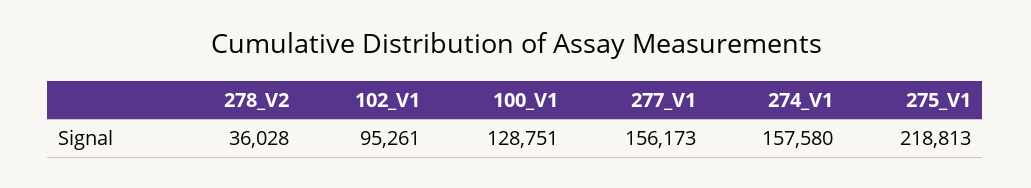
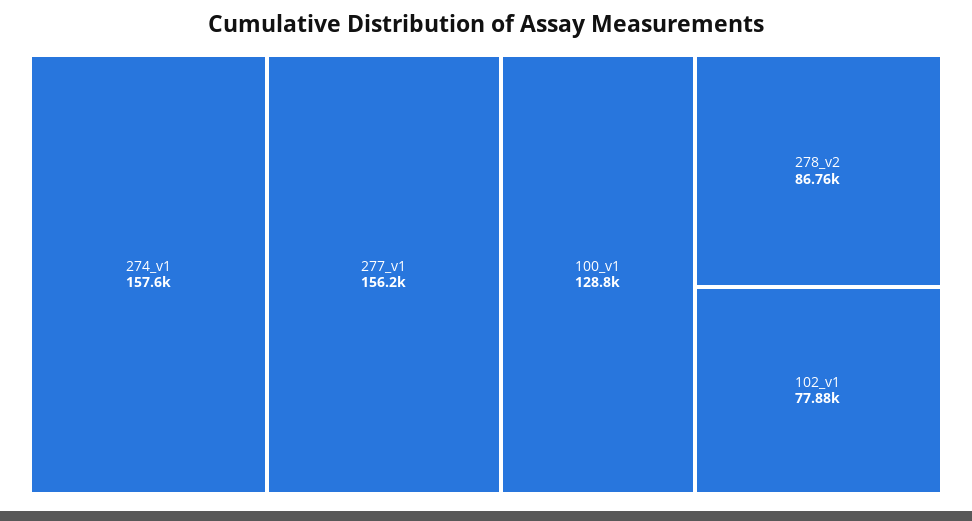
  {
-   "278_V2": 36028,
+   "278_V2": 86760,
-   "102_V1": 95261,
+   "102_V1": 77880,
    "100_V1": 128751,
    "277_V1": 156173,
-   "274_V1": 157580,
+   "274_V1": 157580
-   "275_V1": 218813
  }

